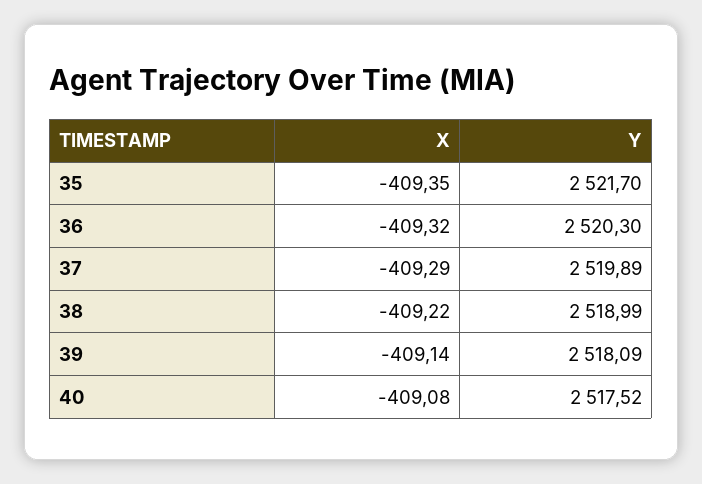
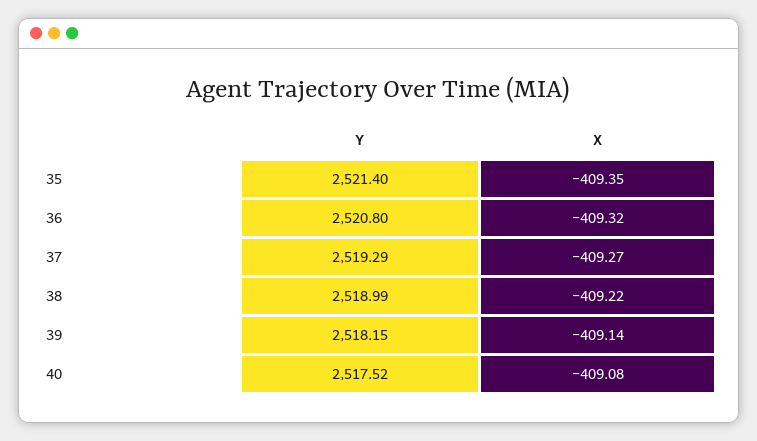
  {
    "X": {
      "35": -409.35,
      "36": -409.32,
-     "37": -409.29,
+     "37": -409.27,
      "38": -409.22,
      "39": -409.14,
      "40": -409.08
    },
    "Y": {
-     "35": 2521.7,
+     "35": 2521.4,
-     "36": 2520.3,
+     "36": 2520.8,
-     "37": 2519.89,
+     "37": 2519.29,
      "38": 2518.99,
-     "39": 2518.09,
+     "39": 2518.15,
      "40": 2517.52
    }
  }

